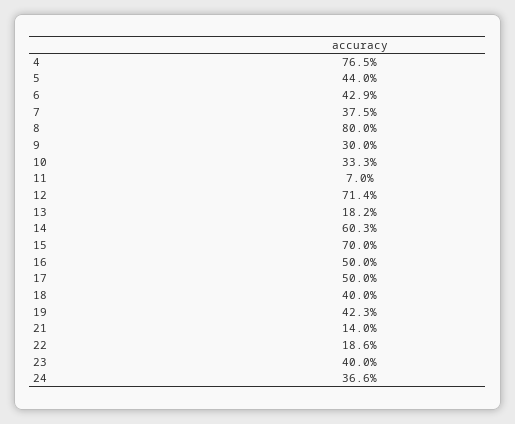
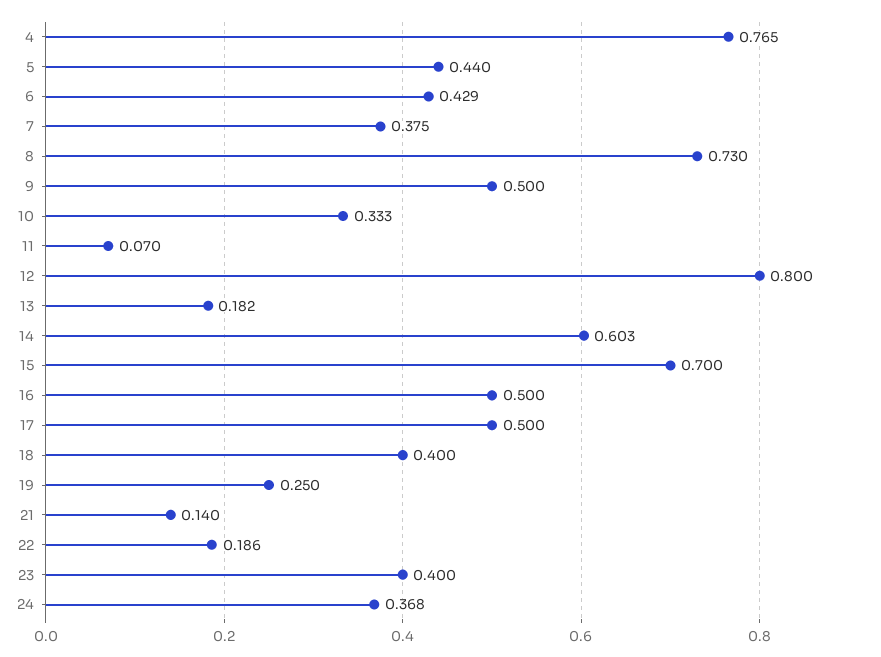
  {
    "4": 0.765,
    "5": 0.44,
    "6": 0.429,
    "7": 0.375,
-   "8": 0.8,
+   "8": 0.73,
-   "9": 0.3,
+   "9": 0.5,
    "10": 0.333,
    "11": 0.07,
-   "12": 0.714,
+   "12": 0.8,
    "13": 0.182,
    "14": 0.603,
    "15": 0.7,
    "16": 0.5,
    "17": 0.5,
    "18": 0.4,
-   "19": 0.423,
+   "19": 0.25,
    "21": 0.14,
    "22": 0.186,
    "23": 0.4,
-   "24": 0.366
+   "24": 0.368
  }

